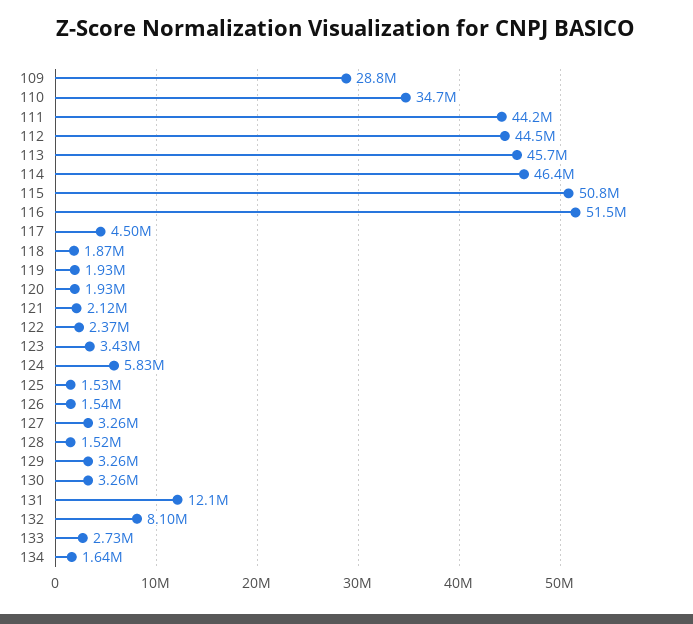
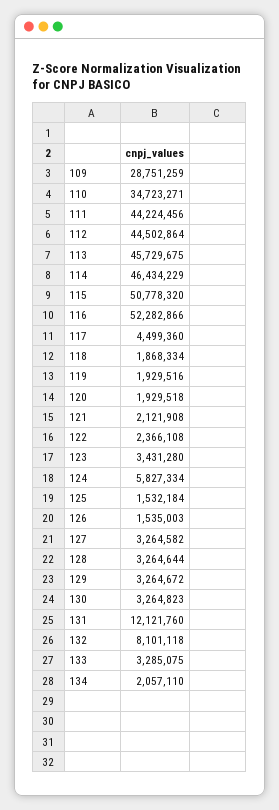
  {
    "109": 28751259,
    "110": 34723271,
    "111": 44224456,
    "112": 44502864,
    "113": 45729675,
    "114": 46434229,
    "115": 50778320,
-   "116": 51500000,
+   "116": 52282866,
    "117": 4499360,
    "118": 1868334,
    "119": 1929516,
    "120": 1929518,
    "121": 2121908,
    "122": 2366108,
    "123": 3431280,
    "124": 5827334,
    "125": 1532184,
    "126": 1535003,
    "127": 3264582,
-   "128": 1520000,
+   "128": 3264644,
    "129": 3264672,
    "130": 3264823,
    "131": 12121760,
    "132": 8101118,
-   "133": 2730000,
+   "133": 3285075,
-   "134": 1640000
+   "134": 2057110
  }

